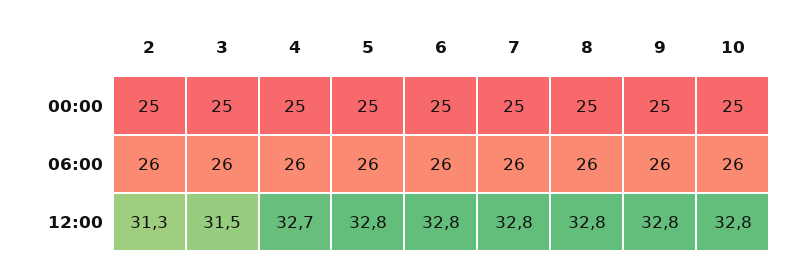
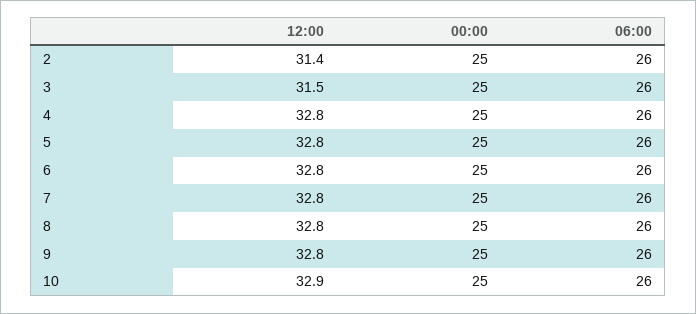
  {
    "2": {
      "00:00": 25,
      "06:00": 26,
-     "12:00": 31.3
+     "12:00": 31.4
    },
    "3": {
      "00:00": 25,
      "06:00": 26,
      "12:00": 31.5
    },
    "4": {
      "00:00": 25,
      "06:00": 26,
-     "12:00": 32.7
+     "12:00": 32.8
    },
    "5": {
      "00:00": 25,
      "06:00": 26,
      "12:00": 32.8
    },
    "6": {
      "00:00": 25,
      "06:00": 26,
      "12:00": 32.8
    },
    "7": {
      "00:00": 25,
      "06:00": 26,
      "12:00": 32.8
    },
    "8": {
      "00:00": 25,
      "06:00": 26,
      "12:00": 32.8
    },
    "9": {
      "00:00": 25,
      "06:00": 26,
      "12:00": 32.8
    },
    "10": {
      "00:00": 25,
      "06:00": 26,
-     "12:00": 32.8
+     "12:00": 32.9
    }
  }

